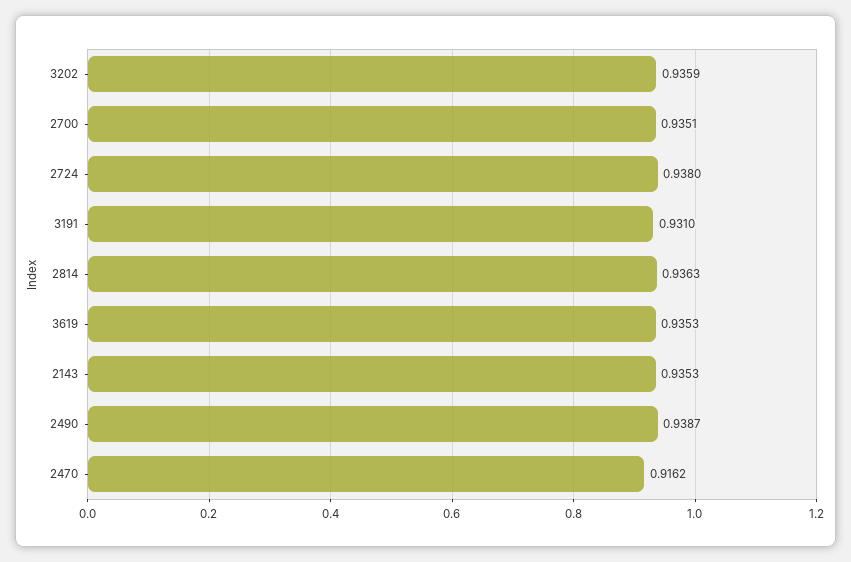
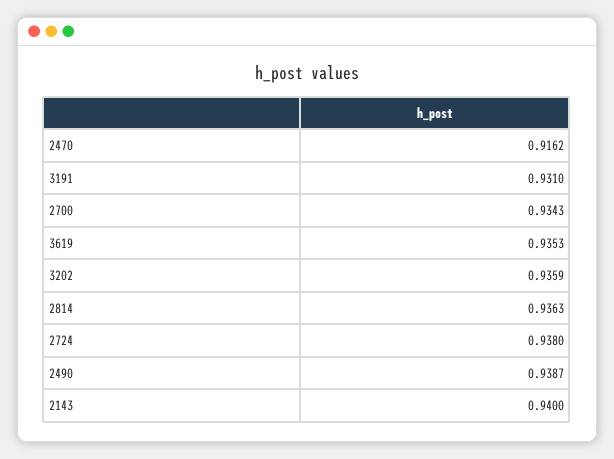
  {
    "3202": 0.9359,
-   "2700": 0.9351,
+   "2700": 0.9343,
    "2724": 0.938,
    "3191": 0.931,
    "2814": 0.9363,
    "3619": 0.9353,
-   "2143": 0.9353,
+   "2143": 0.94,
    "2490": 0.9387,
    "2470": 0.9162
  }

